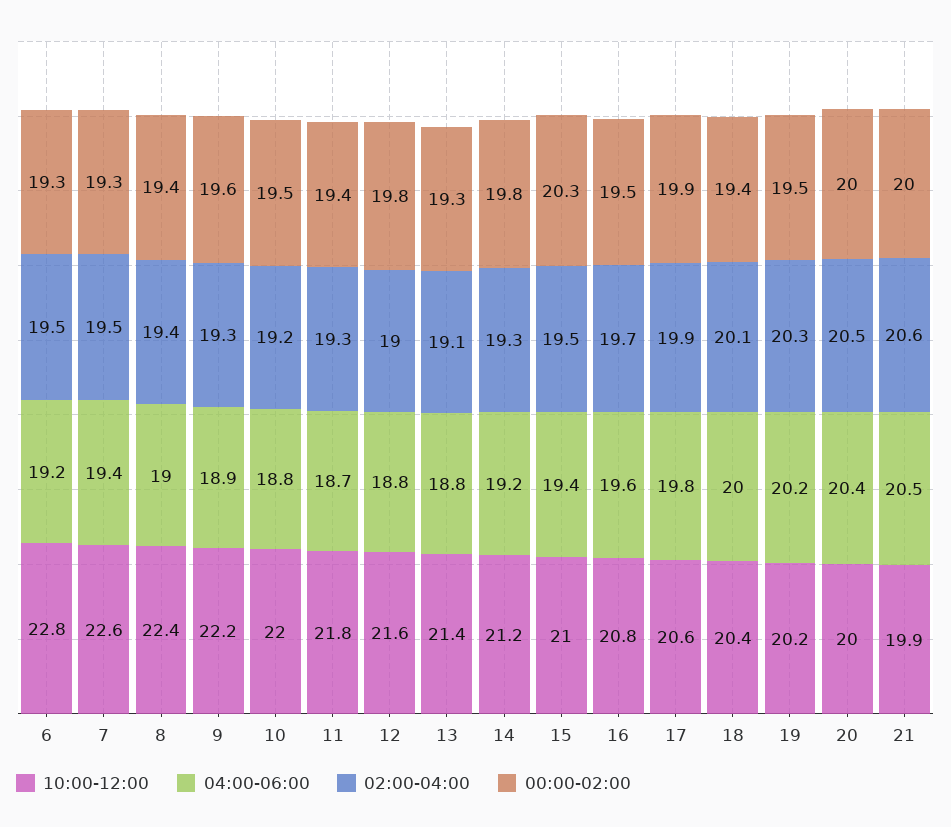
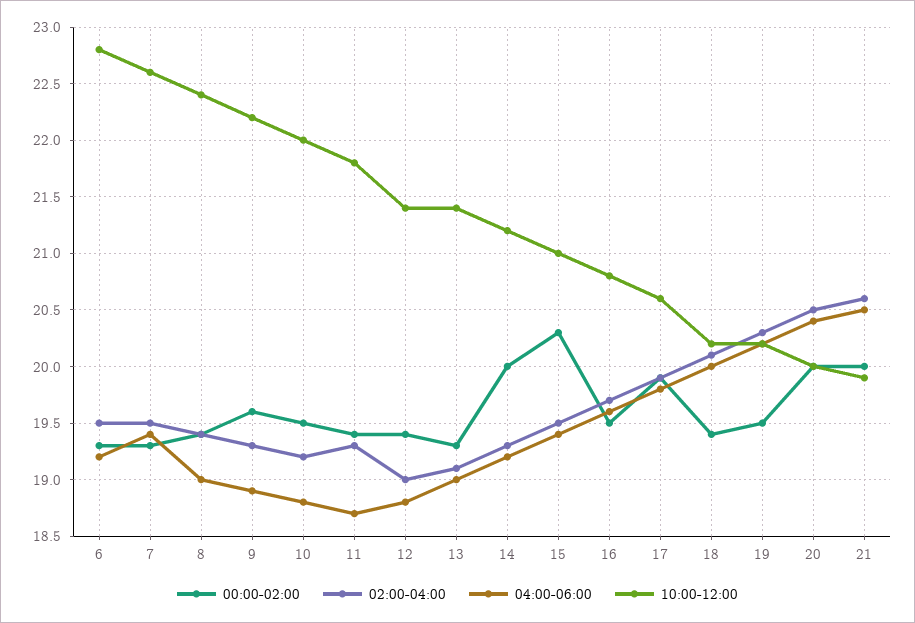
  {
    "10:00-12:00": {
      "6": 22.8,
      "7": 22.6,
      "8": 22.4,
      "9": 22.2,
      "10": 22,
      "11": 21.8,
-     "12": 21.6,
+     "12": 21.4,
      "13": 21.4,
      "14": 21.2,
      "15": 21,
      "16": 20.8,
      "17": 20.6,
-     "18": 20.4,
+     "18": 20.2,
      "19": 20.2,
      "20": 20,
      "21": 19.9
    },
    "04:00-06:00": {
      "6": 19.2,
      "7": 19.4,
      "8": 19,
      "9": 18.9,
      "10": 18.8,
      "11": 18.7,
      "12": 18.8,
-     "13": 18.8,
+     "13": 19,
      "14": 19.2,
      "15": 19.4,
      "16": 19.6,
      "17": 19.8,
      "18": 20,
      "19": 20.2,
      "20": 20.4,
      "21": 20.5
    },
    "02:00-04:00": {
      "6": 19.5,
      "7": 19.5,
      "8": 19.4,
      "9": 19.3,
      "10": 19.2,
      "11": 19.3,
      "12": 19,
      "13": 19.1,
      "14": 19.3,
      "15": 19.5,
      "16": 19.7,
      "17": 19.9,
      "18": 20.1,
      "19": 20.3,
      "20": 20.5,
      "21": 20.6
    },
    "00:00-02:00": {
      "6": 19.3,
      "7": 19.3,
      "8": 19.4,
      "9": 19.6,
      "10": 19.5,
      "11": 19.4,
-     "12": 19.8,
+     "12": 19.4,
      "13": 19.3,
-     "14": 19.8,
+     "14": 20,
      "15": 20.3,
      "16": 19.5,
      "17": 19.9,
      "18": 19.4,
      "19": 19.5,
      "20": 20,
      "21": 20
    }
  }

